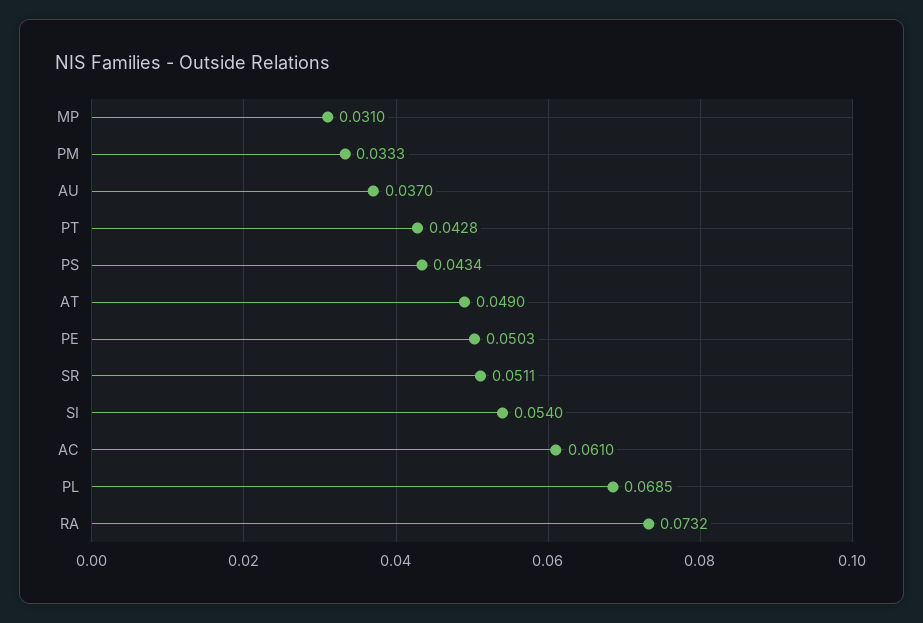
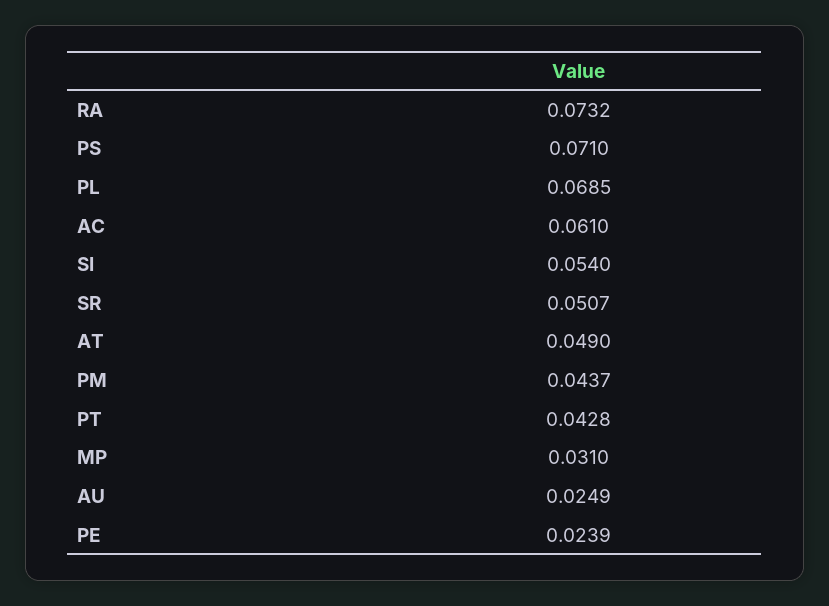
  {
    "MP": 0.031,
-   "PM": 0.0333,
+   "PM": 0.0437,
-   "AU": 0.037,
+   "AU": 0.0249,
    "PT": 0.0428,
-   "PS": 0.0434,
+   "PS": 0.071,
    "AT": 0.049,
-   "PE": 0.0503,
+   "PE": 0.0239,
-   "SR": 0.0511,
+   "SR": 0.0507,
    "SI": 0.054,
    "AC": 0.061,
    "PL": 0.0685,
    "RA": 0.0732
  }

